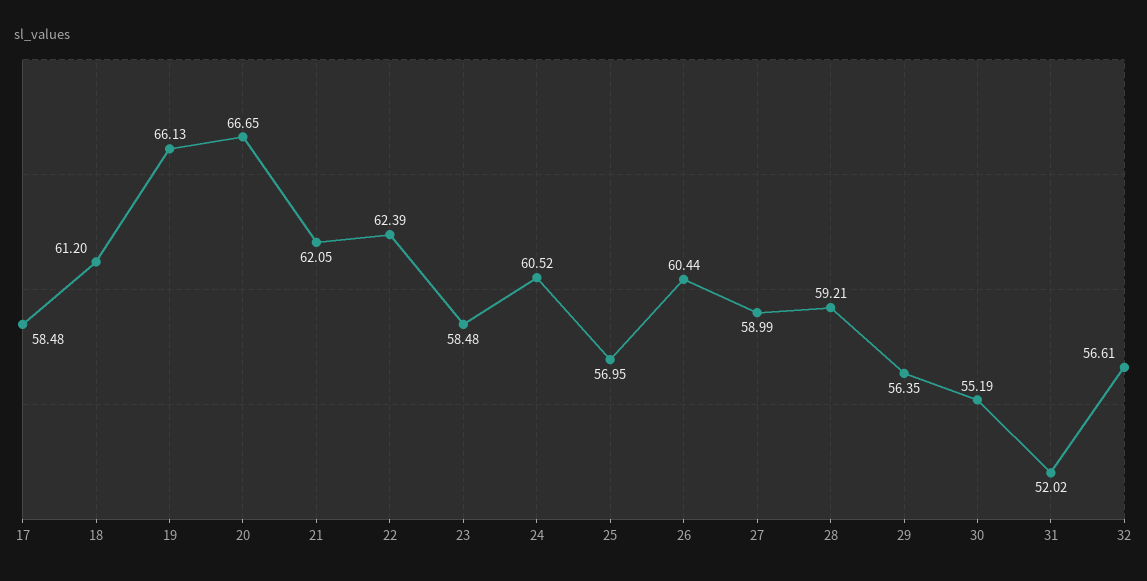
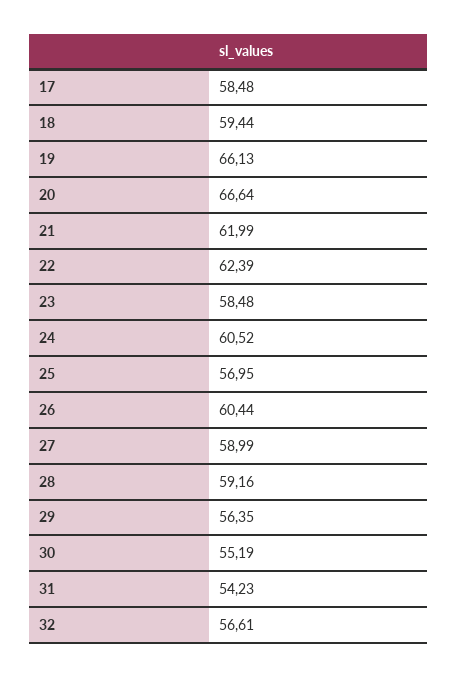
  {
    "17": 58.48,
-   "18": 61.2,
+   "18": 59.44,
    "19": 66.13,
-   "20": 66.65,
+   "20": 66.64,
-   "21": 62.05,
+   "21": 61.99,
    "22": 62.39,
    "23": 58.48,
    "24": 60.52,
    "25": 56.95,
    "26": 60.44,
    "27": 58.99,
-   "28": 59.21,
+   "28": 59.16,
    "29": 56.35,
    "30": 55.19,
-   "31": 52.02,
+   "31": 54.23,
    "32": 56.61
  }

